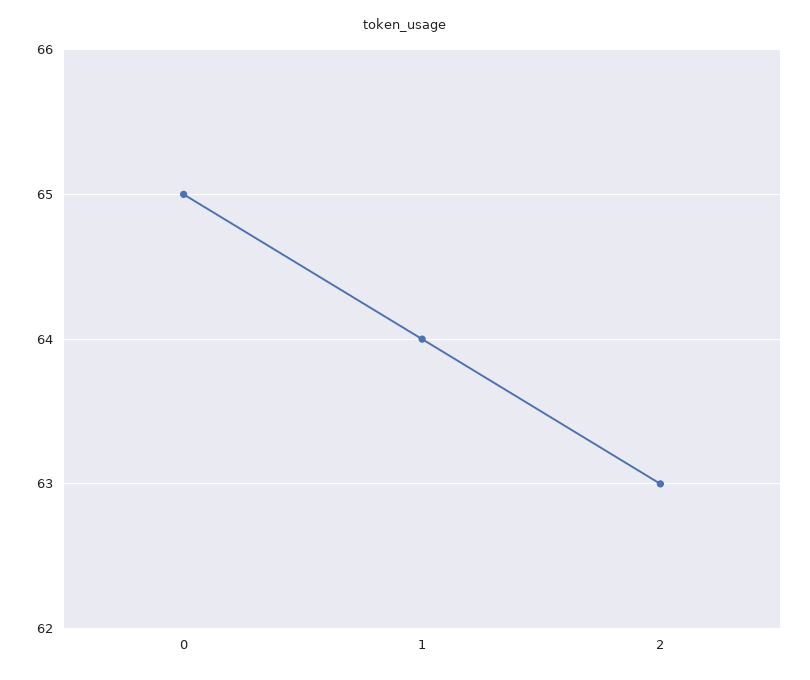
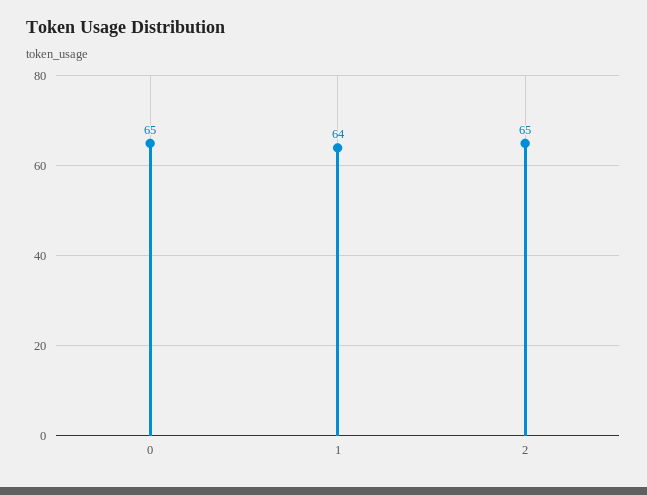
  {
    "0": 65,
    "1": 64,
-   "2": 63
+   "2": 65
  }

